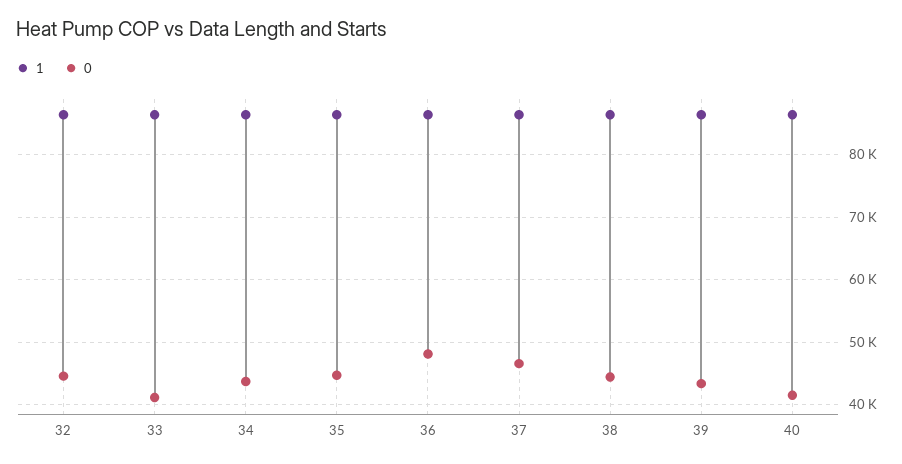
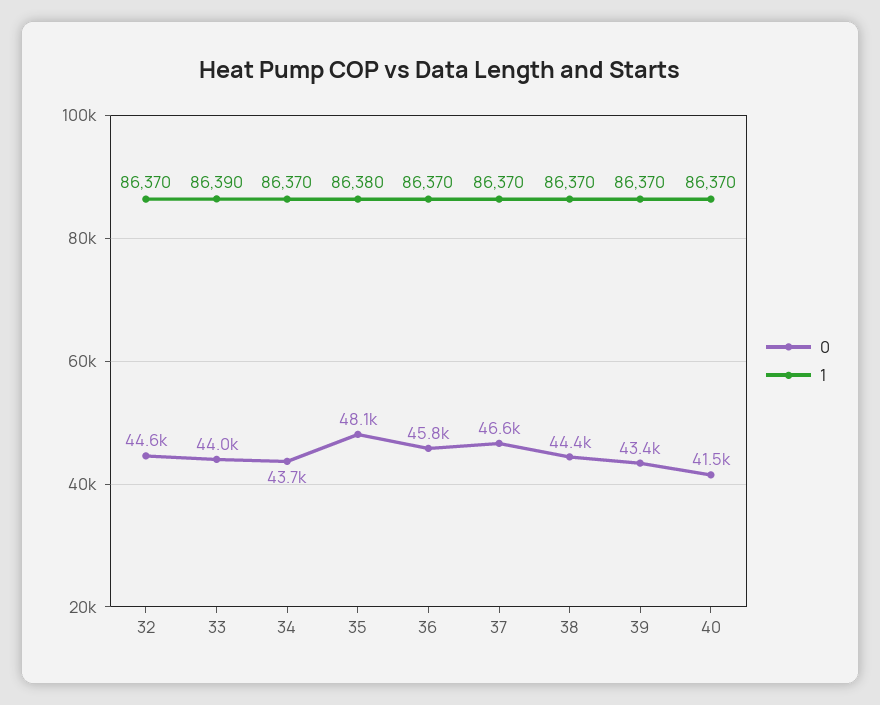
  {
    "1": {
      "32": 86370,
      "33": 86390,
      "34": 86370,
      "35": 86380,
      "36": 86370,
      "37": 86370,
      "38": 86370,
      "39": 86370,
      "40": 86370
    },
    "0": {
      "32": 44600,
-     "33": 41000,
+     "33": 44000,
      "34": 43700,
-     "35": 45000,
+     "35": 48100,
-     "36": 48000,
+     "36": 45800,
      "37": 46600,
      "38": 44400,
      "39": 43400,
      "40": 41500
    }
  }

